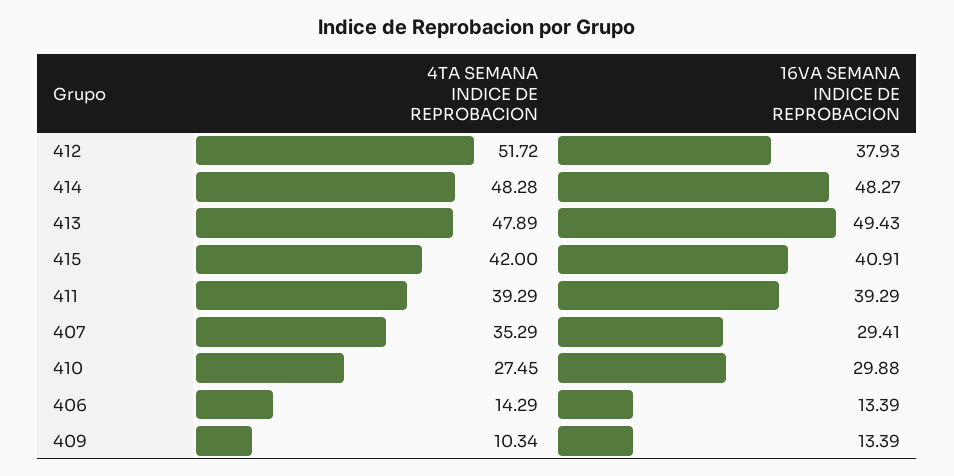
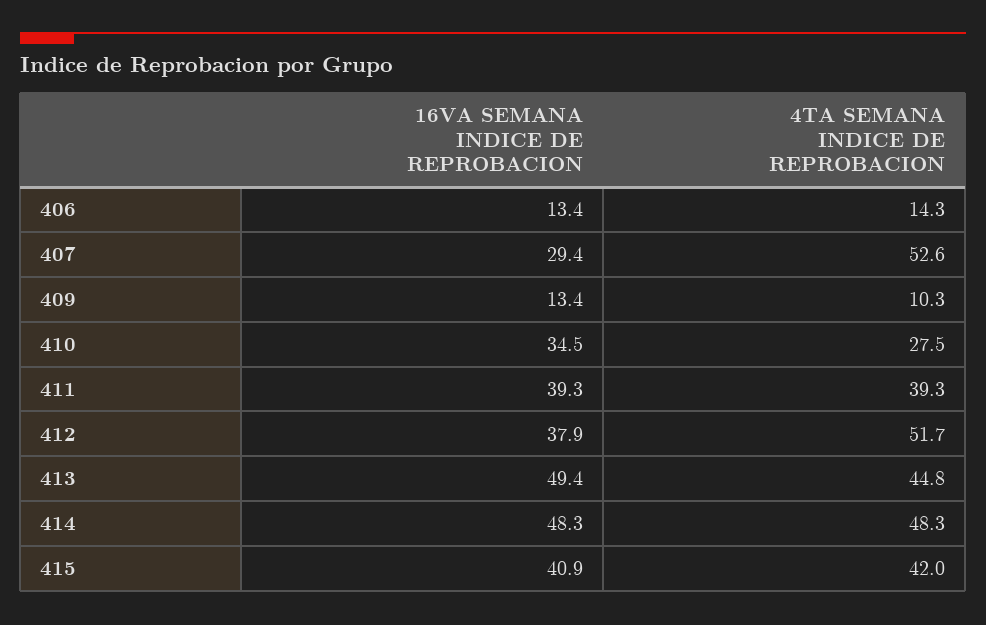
  {
    "4TA SEMANA INDICE DE REPROBACION": {
      "412": 51.72,
      "414": 48.28,
-     "413": 47.89,
+     "413": 44.8,
      "415": 42,
      "411": 39.29,
-     "407": 35.29,
+     "407": 52.6,
      "410": 27.45,
      "406": 14.29,
      "409": 10.34
    },
    "16VA SEMANA INDICE DE REPROBACION": {
      "412": 37.93,
      "414": 48.27,
      "413": 49.43,
      "415": 40.91,
      "411": 39.29,
      "407": 29.41,
-     "410": 29.88,
+     "410": 34.5,
      "406": 13.39,
      "409": 13.39
    }
  }

